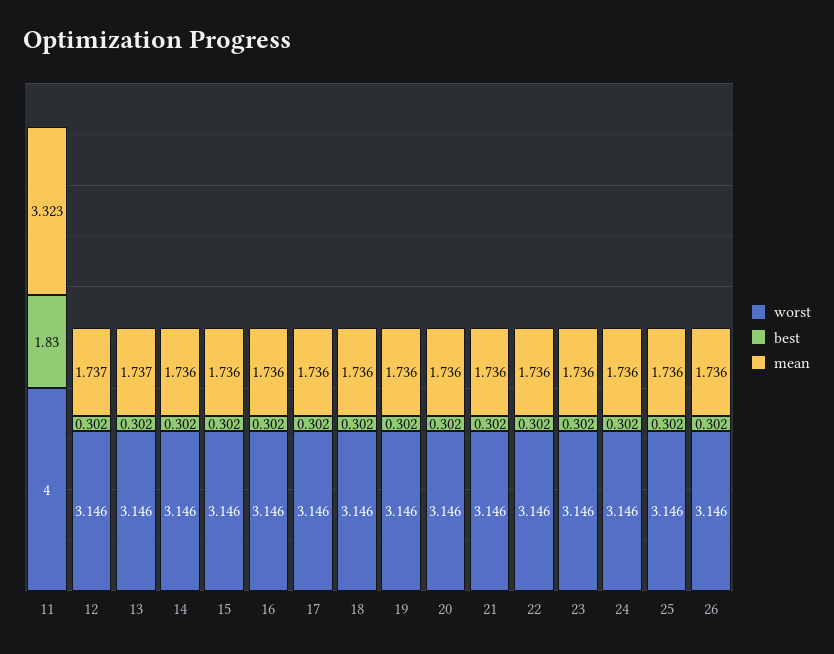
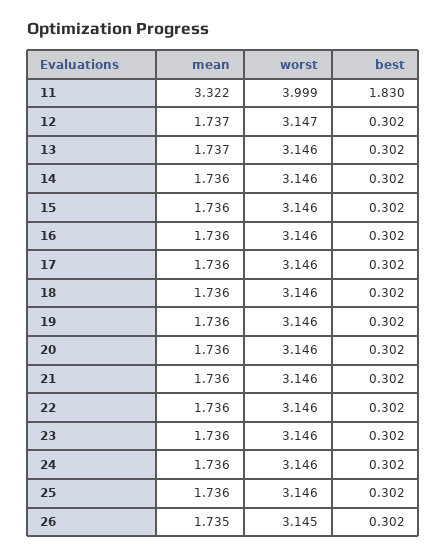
  {
    "worst": {
-     "11": 4,
+     "11": 3.999,
-     "12": 3.146,
+     "12": 3.147,
      "13": 3.146,
      "14": 3.146,
      "15": 3.146,
      "16": 3.146,
      "17": 3.146,
      "18": 3.146,
      "19": 3.146,
      "20": 3.146,
      "21": 3.146,
      "22": 3.146,
      "23": 3.146,
      "24": 3.146,
      "25": 3.146,
-     "26": 3.146
+     "26": 3.145
    },
    "best": {
      "11": 1.83,
      "12": 0.302,
      "13": 0.302,
      "14": 0.302,
      "15": 0.302,
      "16": 0.302,
      "17": 0.302,
      "18": 0.302,
      "19": 0.302,
      "20": 0.302,
      "21": 0.302,
      "22": 0.302,
      "23": 0.302,
      "24": 0.302,
      "25": 0.302,
      "26": 0.302
    },
    "mean": {
-     "11": 3.323,
+     "11": 3.322,
      "12": 1.737,
      "13": 1.737,
      "14": 1.736,
      "15": 1.736,
      "16": 1.736,
      "17": 1.736,
      "18": 1.736,
      "19": 1.736,
      "20": 1.736,
      "21": 1.736,
      "22": 1.736,
      "23": 1.736,
      "24": 1.736,
      "25": 1.736,
-     "26": 1.736
+     "26": 1.735
    }
  }

